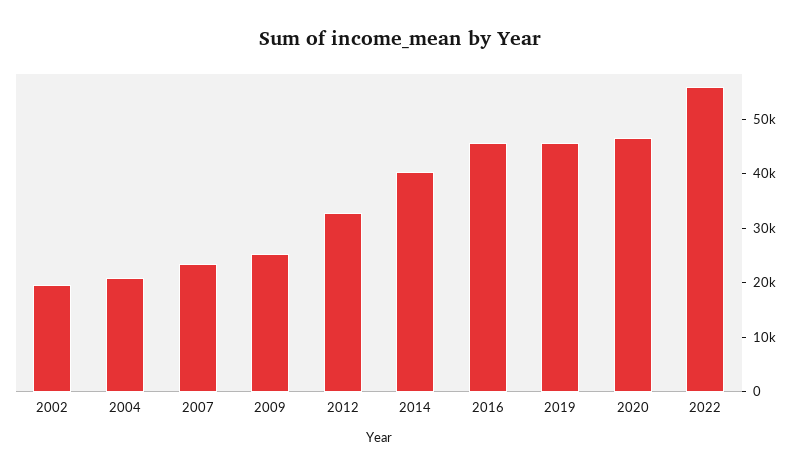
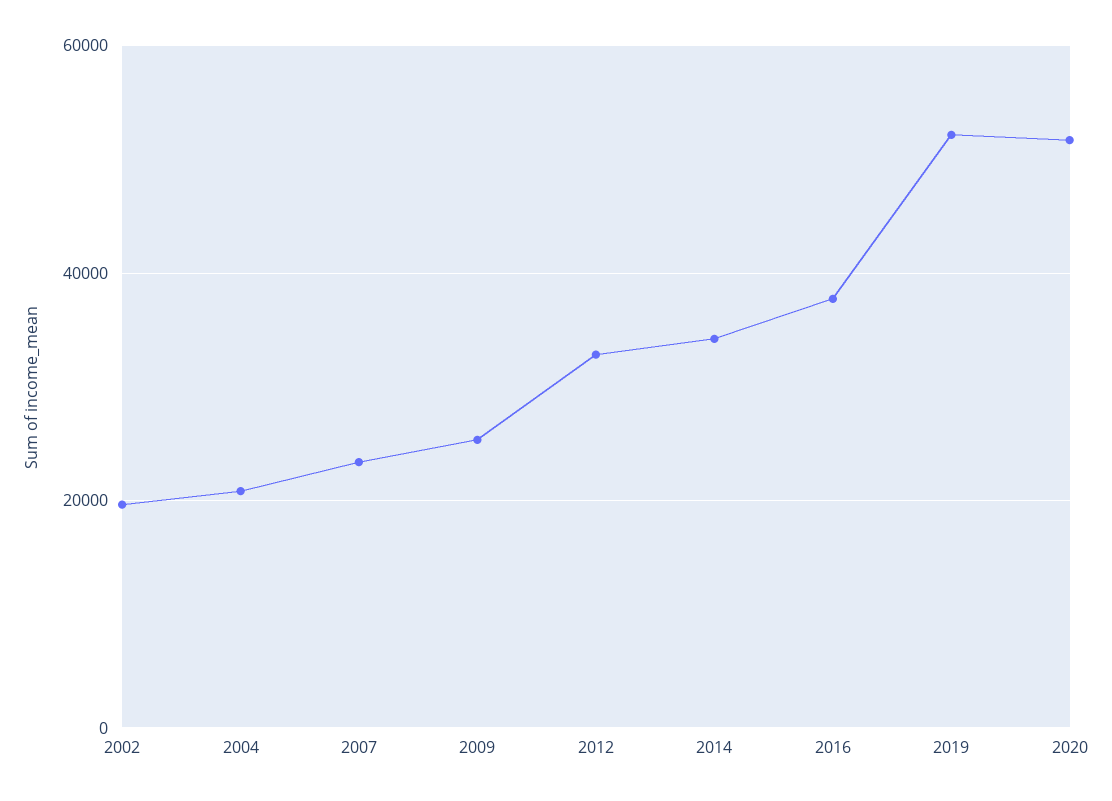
  {
    "2002": 20000,
    "2004": 20000,
    "2007": 24000,
    "2009": 26000,
    "2012": 32000,
-   "2014": 40000,
+   "2014": 34000,
-   "2016": 46000,
+   "2016": 38000,
-   "2019": 46000,
+   "2019": 52000,
-   "2020": 46000,
+   "2020": 52000
-   "2022": 56000
  }

